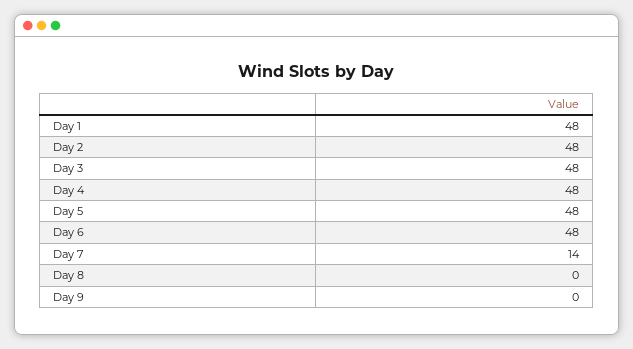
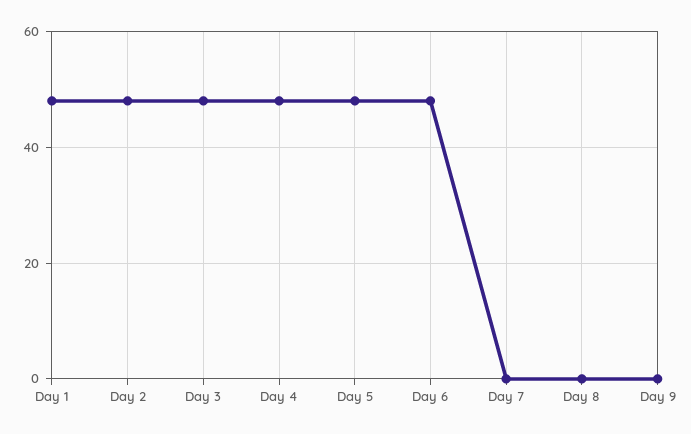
  {
    "Day 1": 48,
    "Day 2": 48,
    "Day 3": 48,
    "Day 4": 48,
    "Day 5": 48,
    "Day 6": 48,
-   "Day 7": 14,
+   "Day 7": 0,
    "Day 8": 0,
    "Day 9": 0
  }

